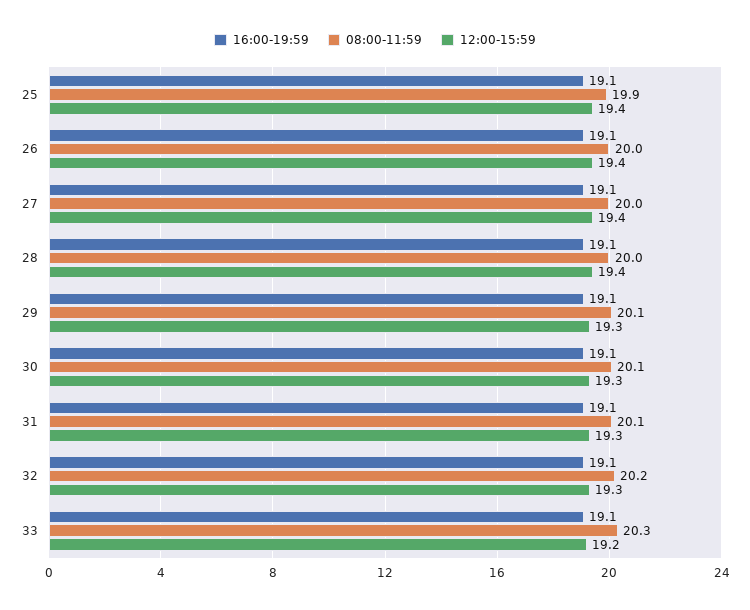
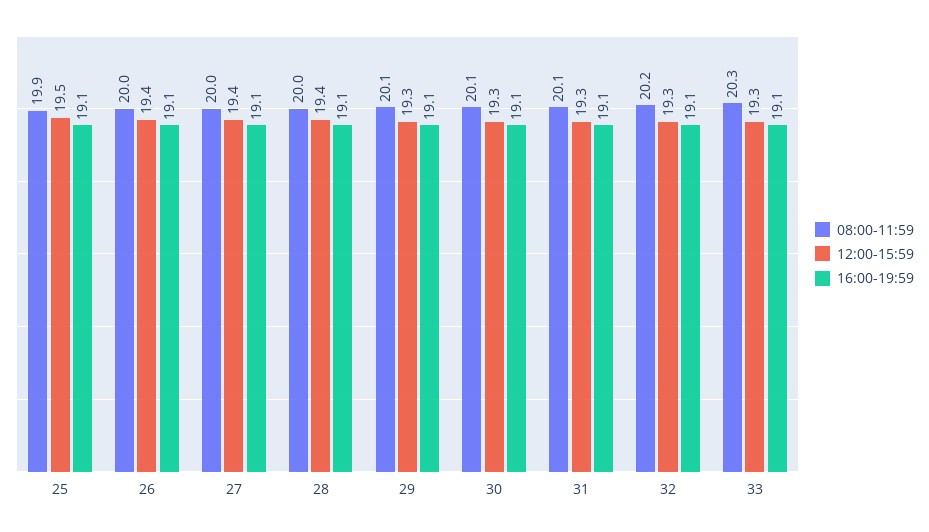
  {
    "16:00-19:59": {
      "25": 19.1,
      "26": 19.1,
      "27": 19.1,
      "28": 19.1,
      "29": 19.1,
      "30": 19.1,
      "31": 19.1,
      "32": 19.1,
      "33": 19.1
    },
    "08:00-11:59": {
      "25": 19.9,
      "26": 20,
      "27": 20,
      "28": 20,
      "29": 20.1,
      "30": 20.1,
      "31": 20.1,
      "32": 20.2,
      "33": 20.3
    },
    "12:00-15:59": {
-     "25": 19.4,
+     "25": 19.5,
      "26": 19.4,
      "27": 19.4,
      "28": 19.4,
      "29": 19.3,
      "30": 19.3,
      "31": 19.3,
      "32": 19.3,
-     "33": 19.2
+     "33": 19.3
    }
  }

